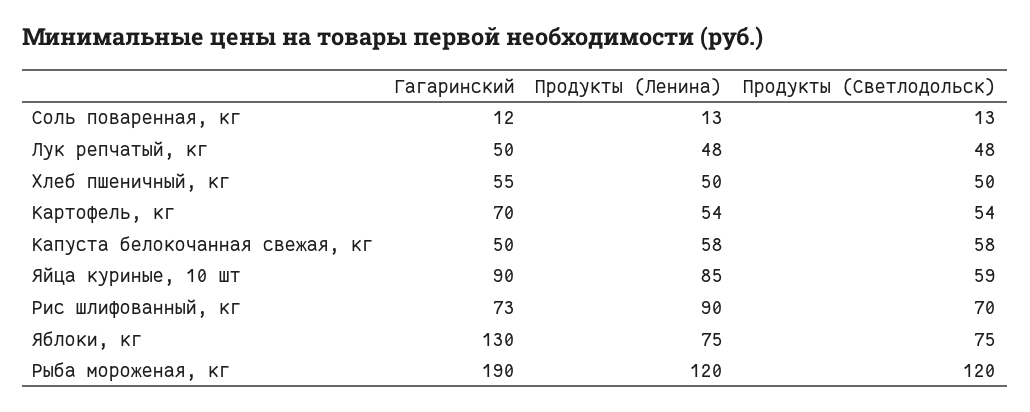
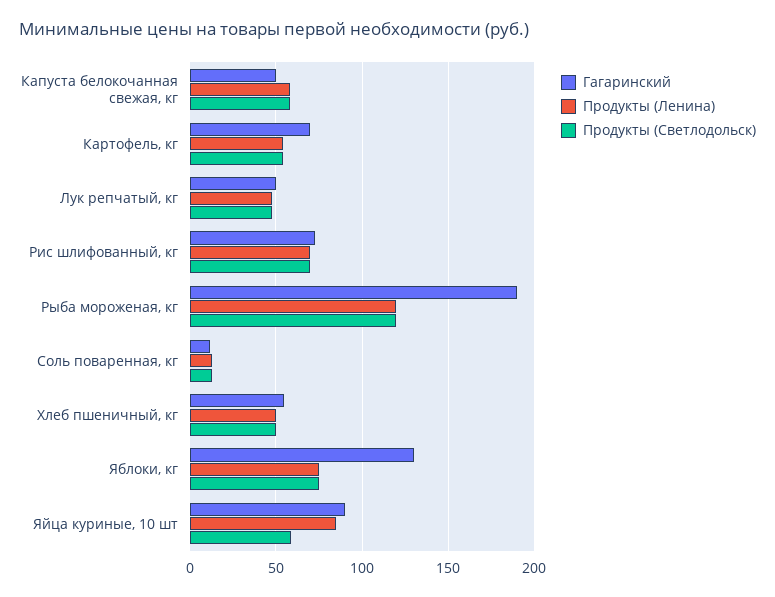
  {
    "Гагаринский": {
      "Соль поваренная, кг": 12,
      "Лук репчатый, кг": 50,
      "Хлеб пшеничный, кг": 55,
      "Картофель, кг": 70,
      "Капуста белокочанная свежая, кг": 50,
      "Яйца куриные, 10 шт": 90,
      "Рис шлифованный, кг": 73,
      "Яблоки, кг": 130,
      "Рыба мороженая, кг": 190
    },
    "Продукты (Ленина)": {
      "Соль поваренная, кг": 13,
      "Лук репчатый, кг": 48,
      "Хлеб пшеничный, кг": 50,
      "Картофель, кг": 54,
      "Капуста белокочанная свежая, кг": 58,
      "Яйца куриные, 10 шт": 85,
-     "Рис шлифованный, кг": 90,
+     "Рис шлифованный, кг": 70,
      "Яблоки, кг": 75,
      "Рыба мороженая, кг": 120
    },
    "Продукты (Светлодольск)": {
      "Соль поваренная, кг": 13,
      "Лук репчатый, кг": 48,
      "Хлеб пшеничный, кг": 50,
      "Картофель, кг": 54,
      "Капуста белокочанная свежая, кг": 58,
      "Яйца куриные, 10 шт": 59,
      "Рис шлифованный, кг": 70,
      "Яблоки, кг": 75,
      "Рыба мороженая, кг": 120
    }
  }

